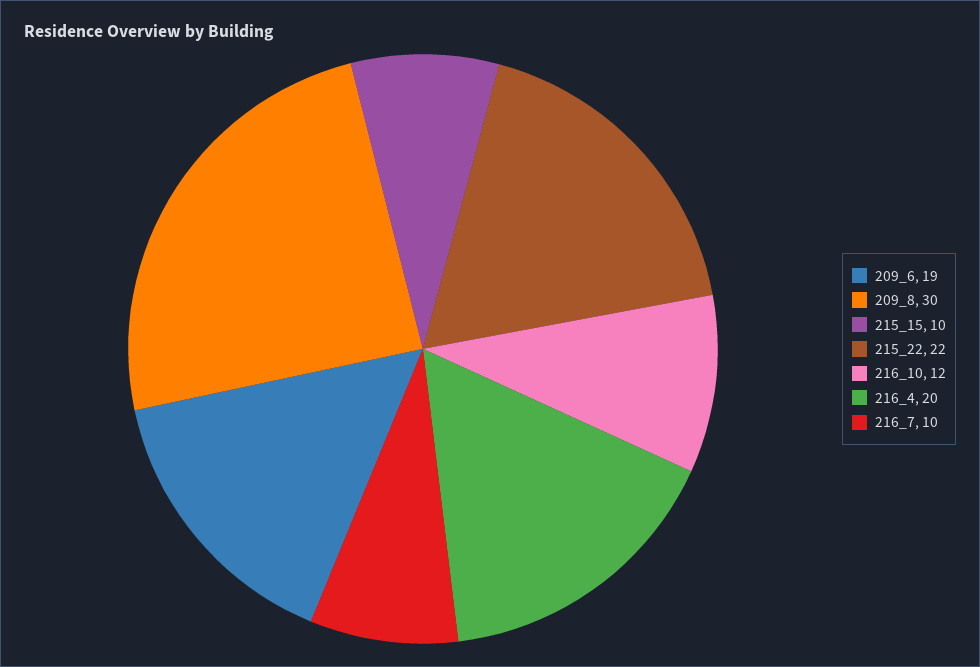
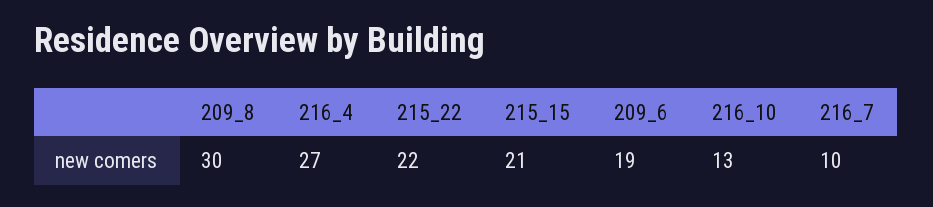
  {
    "209_6": 19,
    "209_8": 30,
-   "215_15": 10,
+   "215_15": 21,
    "215_22": 22,
-   "216_10": 12,
+   "216_10": 13,
-   "216_4": 20,
+   "216_4": 27,
    "216_7": 10
  }

